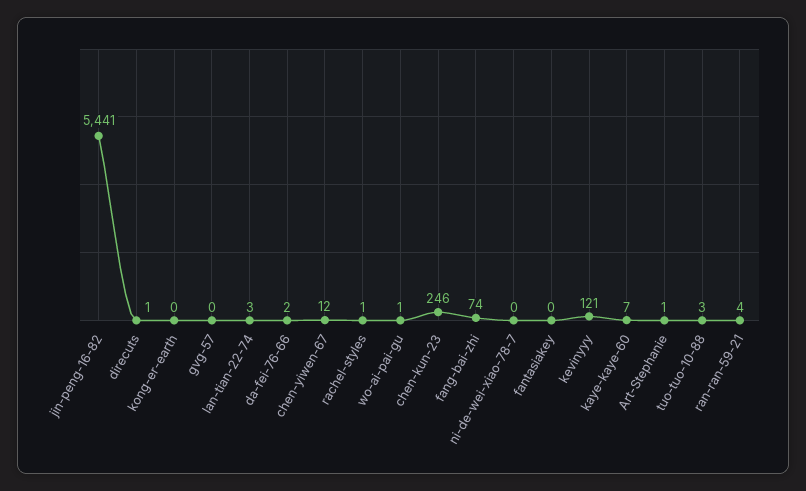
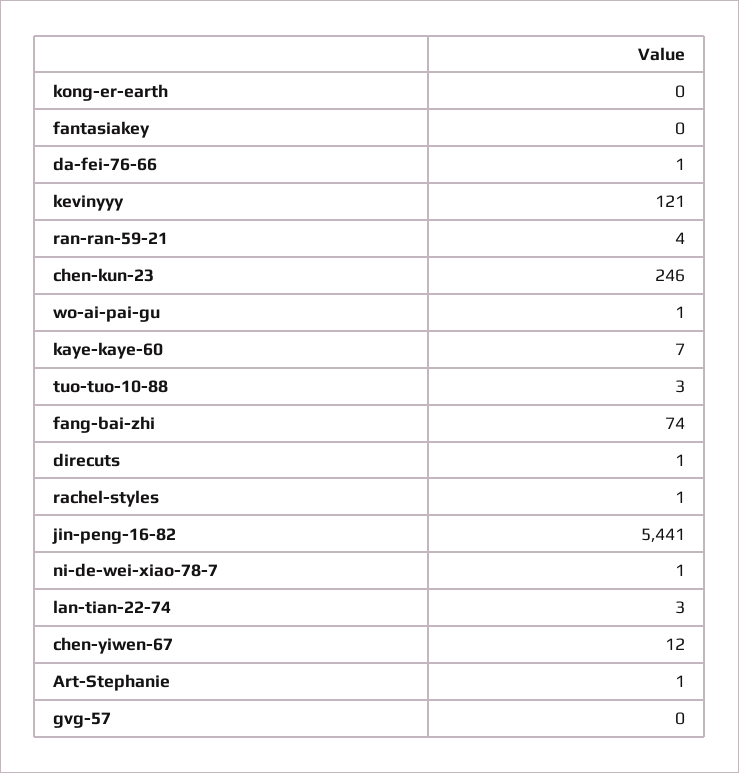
  {
    "jin-peng-16-82": 5441,
    "direcuts": 1,
    "kong-er-earth": 0,
    "gvg-57": 0,
    "lan-tian-22-74": 3,
-   "da-fei-76-66": 2,
+   "da-fei-76-66": 1,
    "chen-yiwen-67": 12,
    "rachel-styles": 1,
    "wo-ai-pai-gu": 1,
    "chen-kun-23": 246,
    "fang-bai-zhi": 74,
-   "ni-de-wei-xiao-78-7": 0,
+   "ni-de-wei-xiao-78-7": 1,
    "fantasiakey": 0,
    "kevinyyy": 121,
    "kaye-kaye-60": 7,
    "Art-Stephanie": 1,
    "tuo-tuo-10-88": 3,
    "ran-ran-59-21": 4
  }

